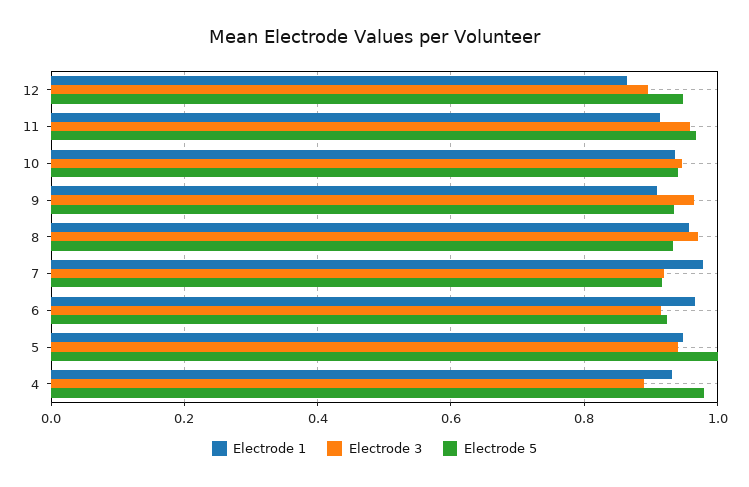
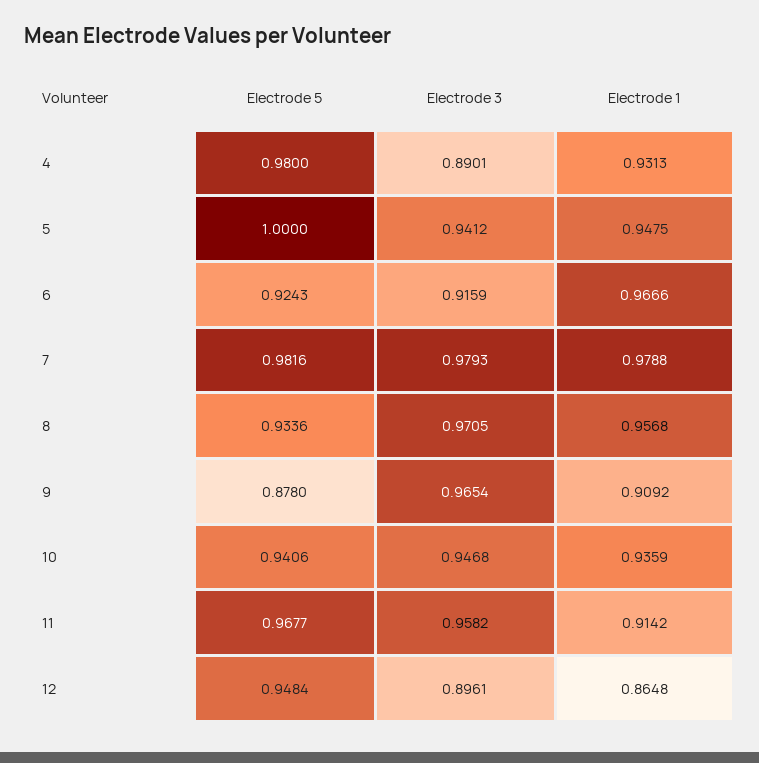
  {
    "Electrode 1": {
      "12": 0.8648,
      "11": 0.9142,
      "10": 0.9359,
      "9": 0.9092,
      "8": 0.9568,
      "7": 0.9788,
      "6": 0.9666,
      "5": 0.9475,
      "4": 0.9313
    },
    "Electrode 3": {
      "12": 0.8961,
      "11": 0.9582,
      "10": 0.9468,
      "9": 0.9654,
      "8": 0.9705,
-     "7": 0.92,
+     "7": 0.9793,
      "6": 0.9159,
      "5": 0.9412,
      "4": 0.8901
    },
    "Electrode 5": {
      "12": 0.9484,
      "11": 0.9677,
      "10": 0.9406,
-     "9": 0.94,
+     "9": 0.878,
      "8": 0.9336,
-     "7": 0.92,
+     "7": 0.9816,
      "6": 0.9243,
      "5": 1,
      "4": 0.98
    }
  }

